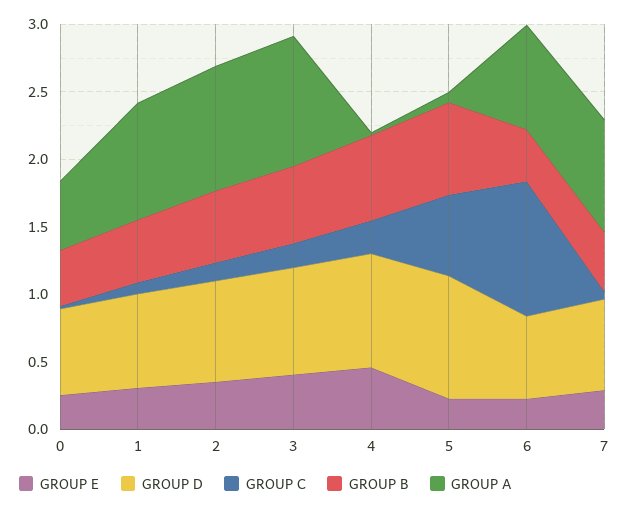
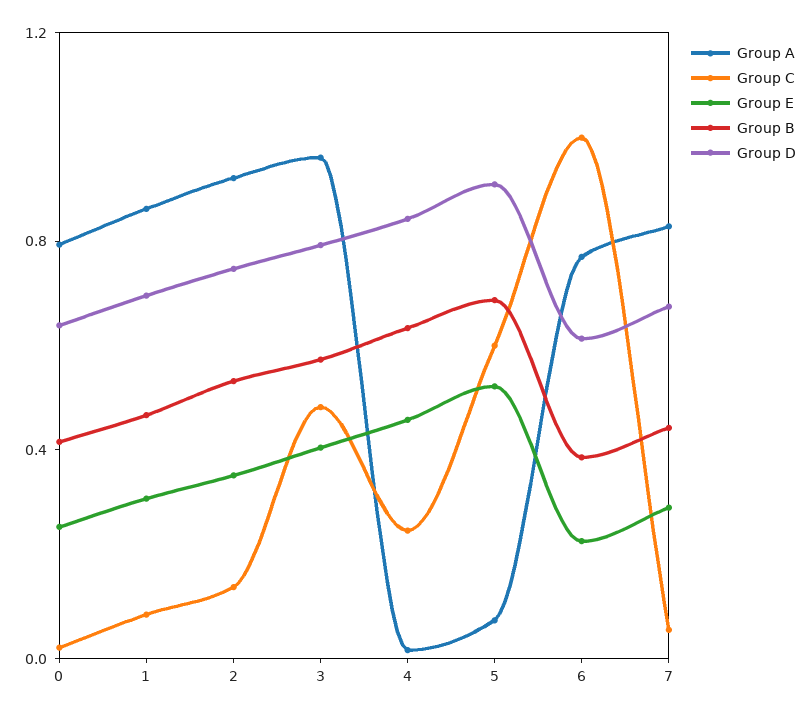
  {
    "GROUP E": {
      "0": 0.3,
      "1": 0.3,
      "2": 0.4,
      "3": 0.4,
      "4": 0.5,
-     "5": 0.2,
+     "5": 0.5,
      "6": 0.2,
      "7": 0.3
    },
    "GROUP D": {
      "0": 0.6,
      "1": 0.7,
      "2": 0.7,
      "3": 0.8,
      "4": 0.8,
      "5": 0.9,
      "6": 0.6,
      "7": 0.7
    },
    "GROUP C": {
      "0": 0,
      "1": 0.1,
      "2": 0.1,
-     "3": 0.2,
+     "3": 0.5,
      "4": 0.2,
      "5": 0.6,
      "6": 1,
      "7": 0.1
    },
    "GROUP B": {
      "0": 0.4,
      "1": 0.5,
      "2": 0.5,
      "3": 0.6,
      "4": 0.6,
      "5": 0.7,
      "6": 0.4,
      "7": 0.4
    },
    "GROUP A": {
-     "0": 0.5,
+     "0": 0.8,
      "1": 0.9,
      "2": 0.9,
      "3": 1,
      "4": 0,
      "5": 0.1,
      "6": 0.8,
      "7": 0.8
    }
  }

